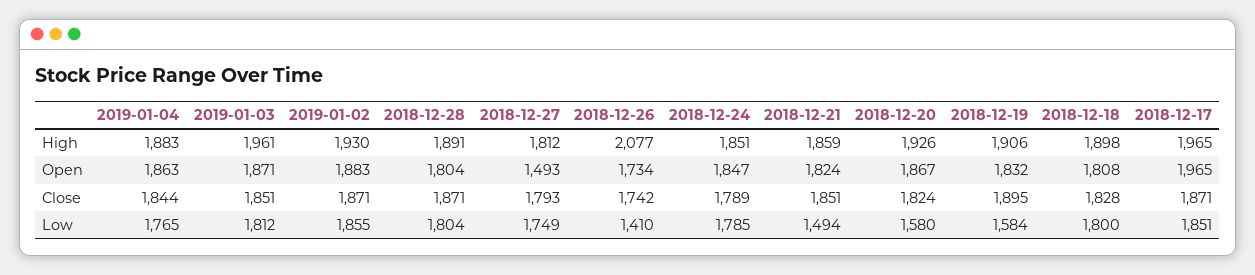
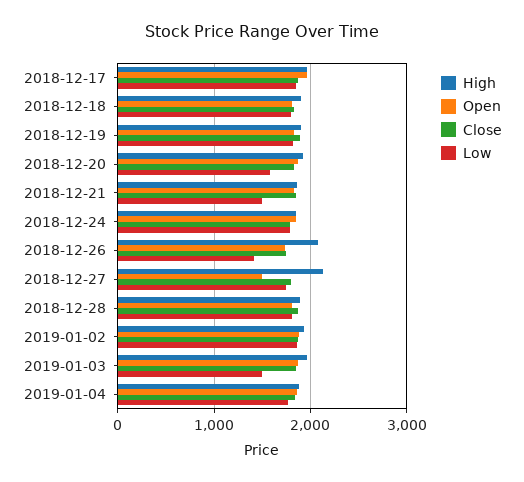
  {
    "High": {
      "2019-01-04": 1883,
      "2019-01-03": 1961,
      "2019-01-02": 1930,
      "2018-12-28": 1891,
-     "2018-12-27": 1812,
+     "2018-12-27": 2100,
      "2018-12-26": 2077,
      "2018-12-24": 1851,
      "2018-12-21": 1859,
      "2018-12-20": 1926,
      "2018-12-19": 1906,
      "2018-12-18": 1898,
      "2018-12-17": 1965
    },
    "Open": {
      "2019-01-04": 1863,
      "2019-01-03": 1871,
      "2019-01-02": 1883,
      "2018-12-28": 1804,
      "2018-12-27": 1493,
      "2018-12-26": 1734,
      "2018-12-24": 1847,
      "2018-12-21": 1824,
      "2018-12-20": 1867,
      "2018-12-19": 1832,
      "2018-12-18": 1808,
      "2018-12-17": 1965
    },
    "Close": {
      "2019-01-04": 1844,
      "2019-01-03": 1851,
      "2019-01-02": 1871,
      "2018-12-28": 1871,
      "2018-12-27": 1793,
      "2018-12-26": 1742,
      "2018-12-24": 1789,
      "2018-12-21": 1851,
      "2018-12-20": 1824,
      "2018-12-19": 1895,
      "2018-12-18": 1828,
      "2018-12-17": 1871
    },
    "Low": {
      "2019-01-04": 1765,
-     "2019-01-03": 1812,
+     "2019-01-03": 1500,
      "2019-01-02": 1855,
      "2018-12-28": 1804,
      "2018-12-27": 1749,
      "2018-12-26": 1410,
      "2018-12-24": 1785,
      "2018-12-21": 1494,
      "2018-12-20": 1580,
-     "2018-12-19": 1584,
+     "2018-12-19": 1800,
      "2018-12-18": 1800,
      "2018-12-17": 1851
    }
  }

